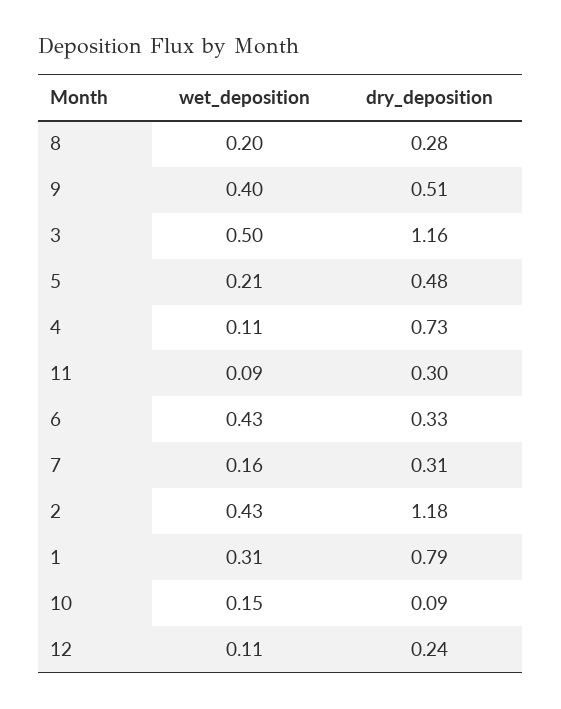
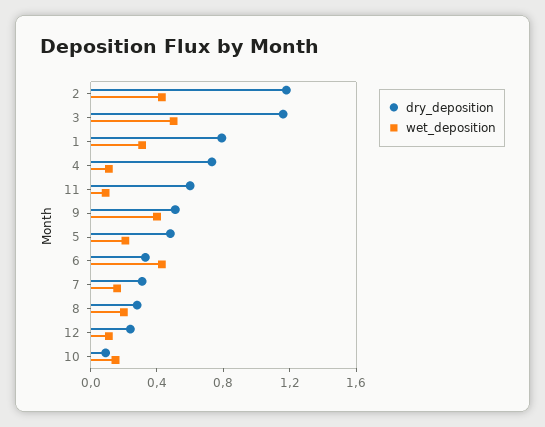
  {
    "wet_deposition": {
      "8": 0.2,
      "9": 0.4,
      "3": 0.5,
      "5": 0.21,
      "4": 0.11,
      "11": 0.09,
      "6": 0.43,
      "7": 0.16,
      "2": 0.43,
      "1": 0.31,
      "10": 0.15,
      "12": 0.11
    },
    "dry_deposition": {
      "8": 0.28,
      "9": 0.51,
      "3": 1.16,
      "5": 0.48,
      "4": 0.73,
-     "11": 0.3,
+     "11": 0.6,
      "6": 0.33,
      "7": 0.31,
      "2": 1.18,
      "1": 0.79,
      "10": 0.09,
      "12": 0.24
    }
  }

